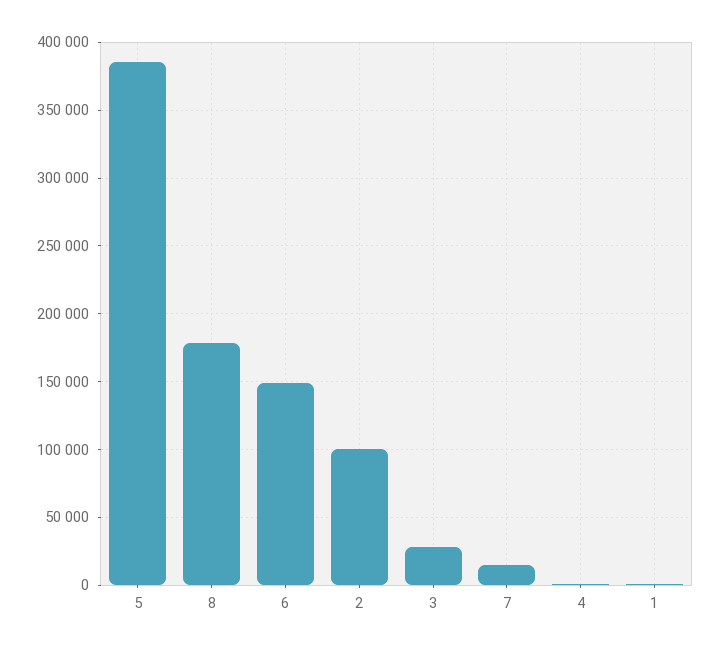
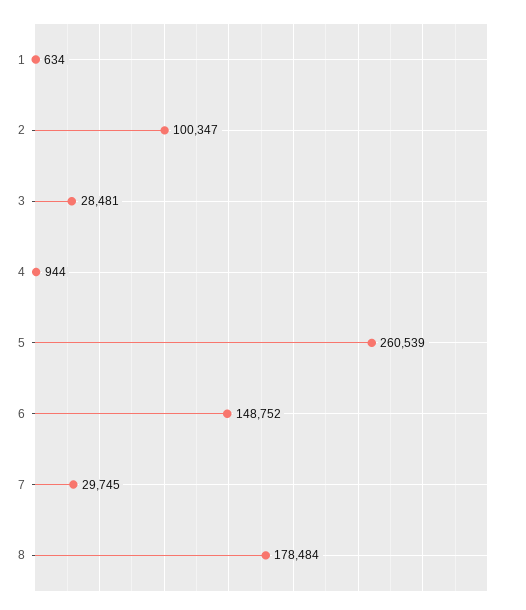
  {
-   "5": 385000,
+   "5": 260539,
    "8": 178484,
    "6": 148752,
    "2": 100347,
    "3": 28481,
-   "7": 15000,
+   "7": 29745,
    "4": 944,
    "1": 634
  }

